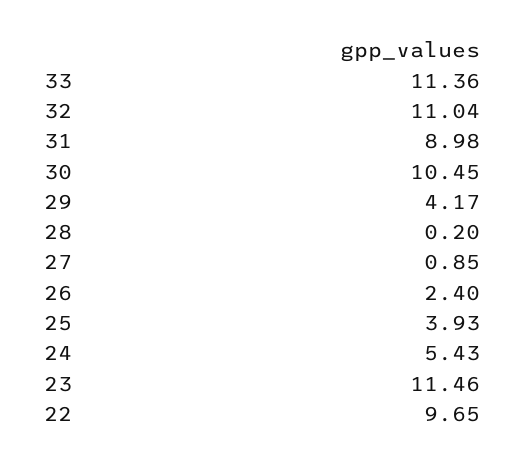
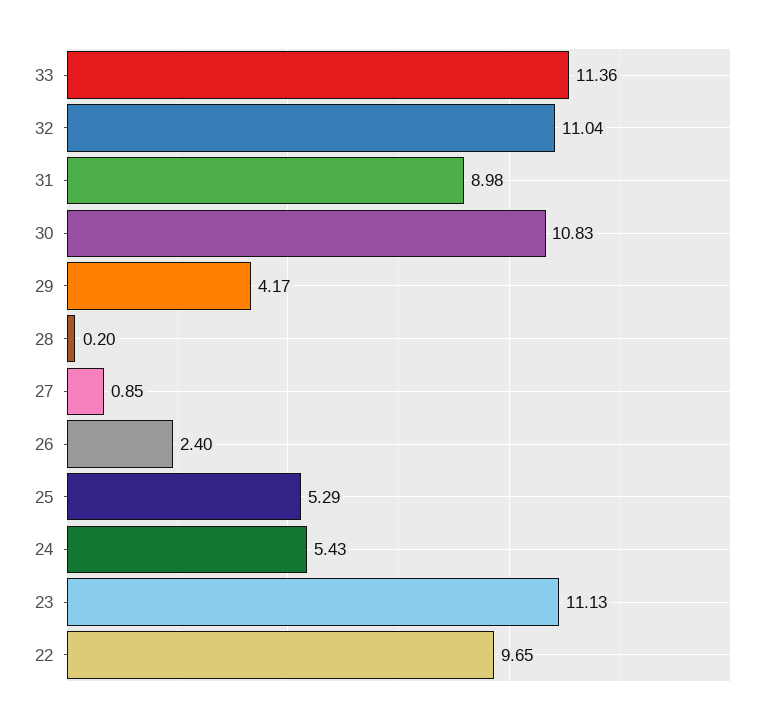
  {
    "33": 11.36,
    "32": 11.04,
    "31": 8.98,
-   "30": 10.45,
+   "30": 10.83,
    "29": 4.17,
    "28": 0.2,
    "27": 0.85,
    "26": 2.4,
-   "25": 3.93,
+   "25": 5.29,
    "24": 5.43,
-   "23": 11.46,
+   "23": 11.13,
    "22": 9.65
  }

